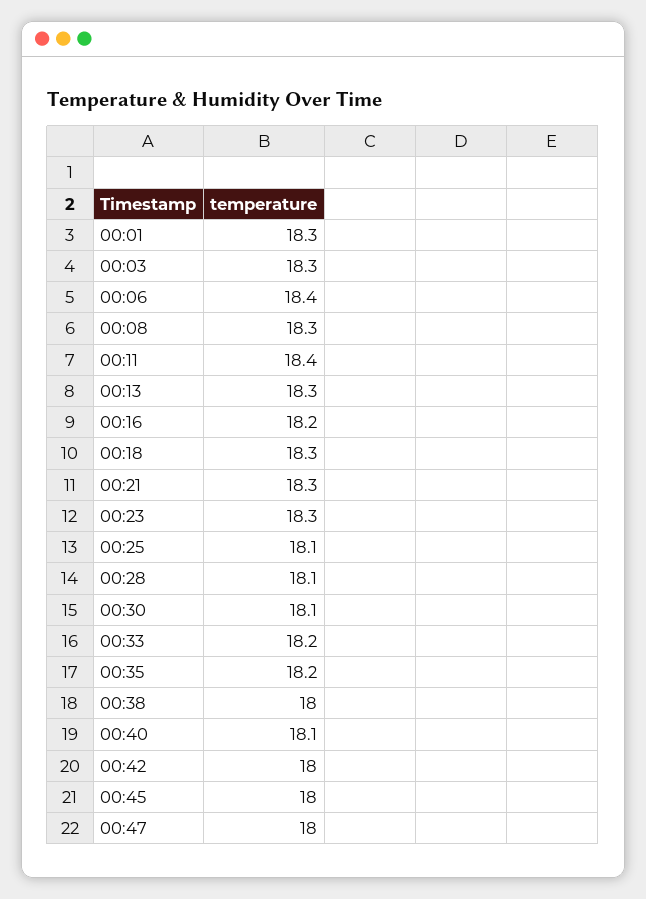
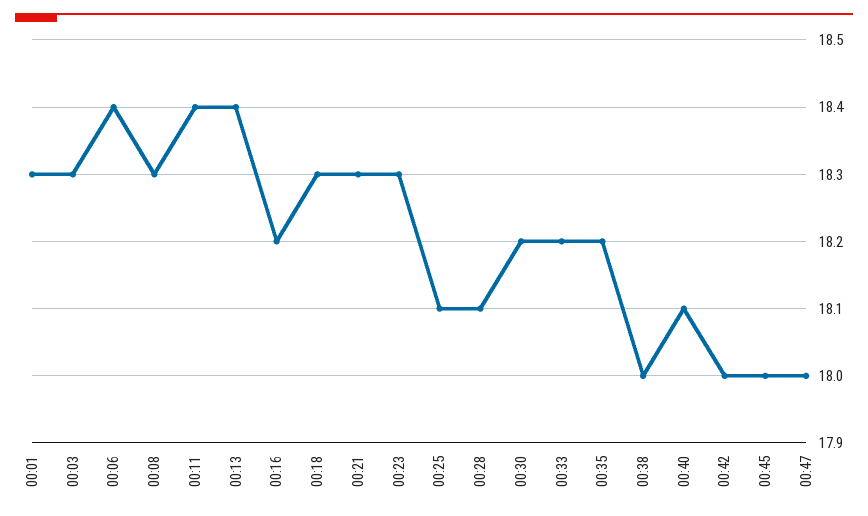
  {
    "00:01": 18.3,
    "00:03": 18.3,
    "00:06": 18.4,
    "00:08": 18.3,
    "00:11": 18.4,
-   "00:13": 18.3,
+   "00:13": 18.4,
    "00:16": 18.2,
    "00:18": 18.3,
    "00:21": 18.3,
    "00:23": 18.3,
    "00:25": 18.1,
    "00:28": 18.1,
-   "00:30": 18.1,
+   "00:30": 18.2,
    "00:33": 18.2,
    "00:35": 18.2,
    "00:38": 18,
    "00:40": 18.1,
    "00:42": 18,
    "00:45": 18,
    "00:47": 18
  }

